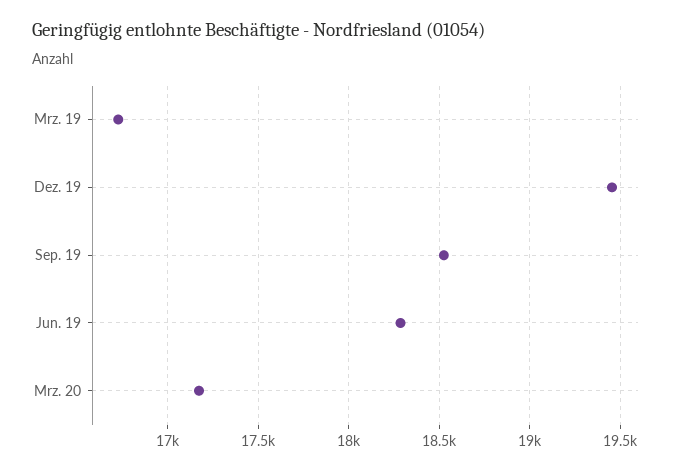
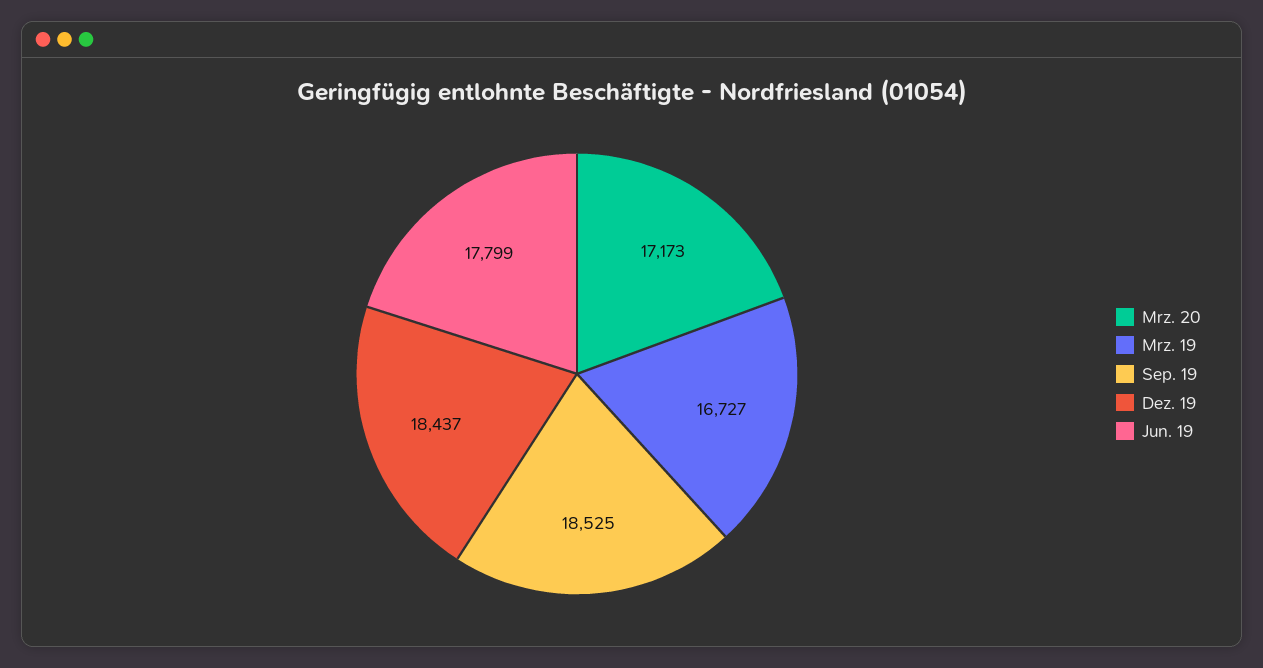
  {
    "Mrz. 19": 16727,
-   "Dez. 19": 19450,
+   "Dez. 19": 18437,
    "Sep. 19": 18525,
-   "Jun. 19": 18300,
+   "Jun. 19": 17799,
    "Mrz. 20": 17173
  }

